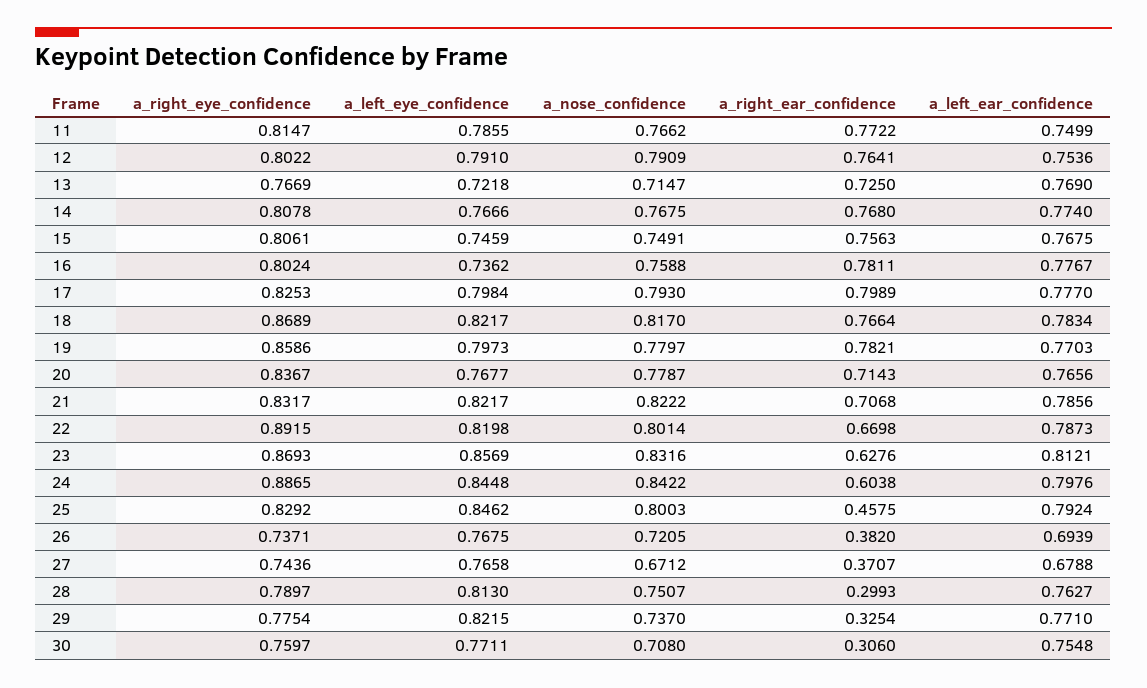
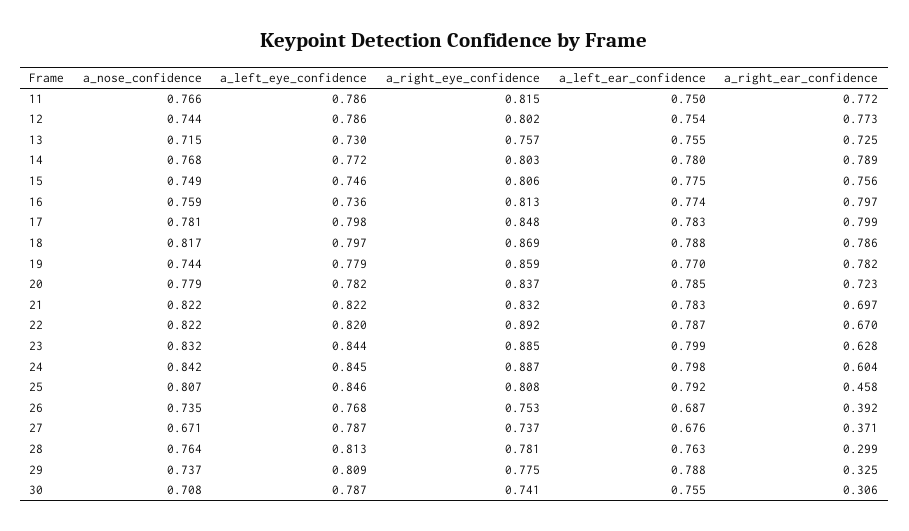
  {
    "a_right_eye_confidence": {
      "11": 0.8147,
      "12": 0.8022,
-     "13": 0.7669,
+     "13": 0.757,
-     "14": 0.8078,
+     "14": 0.803,
      "15": 0.8061,
-     "16": 0.8024,
+     "16": 0.813,
-     "17": 0.8253,
+     "17": 0.848,
      "18": 0.8689,
      "19": 0.8586,
      "20": 0.8367,
      "21": 0.8317,
      "22": 0.8915,
-     "23": 0.8693,
+     "23": 0.885,
      "24": 0.8865,
-     "25": 0.8292,
+     "25": 0.808,
-     "26": 0.7371,
+     "26": 0.753,
-     "27": 0.7436,
+     "27": 0.737,
-     "28": 0.7897,
+     "28": 0.781,
      "29": 0.7754,
-     "30": 0.7597
+     "30": 0.741
    },
    "a_left_eye_confidence": {
      "11": 0.7855,
-     "12": 0.791,
+     "12": 0.786,
-     "13": 0.7218,
+     "13": 0.73,
-     "14": 0.7666,
+     "14": 0.772,
      "15": 0.7459,
      "16": 0.7362,
      "17": 0.7984,
-     "18": 0.8217,
+     "18": 0.797,
-     "19": 0.7973,
+     "19": 0.779,
-     "20": 0.7677,
+     "20": 0.782,
      "21": 0.8217,
      "22": 0.8198,
-     "23": 0.8569,
+     "23": 0.844,
      "24": 0.8448,
      "25": 0.8462,
      "26": 0.7675,
-     "27": 0.7658,
+     "27": 0.787,
      "28": 0.813,
-     "29": 0.8215,
+     "29": 0.809,
-     "30": 0.7711
+     "30": 0.787
    },
    "a_nose_confidence": {
      "11": 0.7662,
-     "12": 0.7909,
+     "12": 0.744,
      "13": 0.7147,
      "14": 0.7675,
      "15": 0.7491,
      "16": 0.7588,
-     "17": 0.793,
+     "17": 0.781,
      "18": 0.817,
-     "19": 0.7797,
+     "19": 0.744,
      "20": 0.7787,
      "21": 0.8222,
-     "22": 0.8014,
+     "22": 0.822,
      "23": 0.8316,
      "24": 0.8422,
-     "25": 0.8003,
+     "25": 0.807,
-     "26": 0.7205,
+     "26": 0.735,
      "27": 0.6712,
-     "28": 0.7507,
+     "28": 0.764,
      "29": 0.737,
      "30": 0.708
    },
    "a_right_ear_confidence": {
      "11": 0.7722,
-     "12": 0.7641,
+     "12": 0.773,
      "13": 0.725,
-     "14": 0.768,
+     "14": 0.789,
      "15": 0.7563,
-     "16": 0.7811,
+     "16": 0.797,
      "17": 0.7989,
-     "18": 0.7664,
+     "18": 0.786,
      "19": 0.7821,
-     "20": 0.7143,
+     "20": 0.723,
-     "21": 0.7068,
+     "21": 0.697,
      "22": 0.6698,
      "23": 0.6276,
      "24": 0.6038,
      "25": 0.4575,
-     "26": 0.382,
+     "26": 0.392,
      "27": 0.3707,
      "28": 0.2993,
      "29": 0.3254,
      "30": 0.306
    },
    "a_left_ear_confidence": {
      "11": 0.7499,
      "12": 0.7536,
-     "13": 0.769,
+     "13": 0.755,
-     "14": 0.774,
+     "14": 0.78,
-     "15": 0.7675,
+     "15": 0.775,
-     "16": 0.7767,
+     "16": 0.774,
-     "17": 0.777,
+     "17": 0.783,
-     "18": 0.7834,
+     "18": 0.788,
      "19": 0.7703,
-     "20": 0.7656,
+     "20": 0.785,
-     "21": 0.7856,
+     "21": 0.783,
      "22": 0.7873,
-     "23": 0.8121,
+     "23": 0.799,
      "24": 0.7976,
      "25": 0.7924,
-     "26": 0.6939,
+     "26": 0.687,
-     "27": 0.6788,
+     "27": 0.676,
      "28": 0.7627,
-     "29": 0.771,
+     "29": 0.788,
      "30": 0.7548
    }
  }

